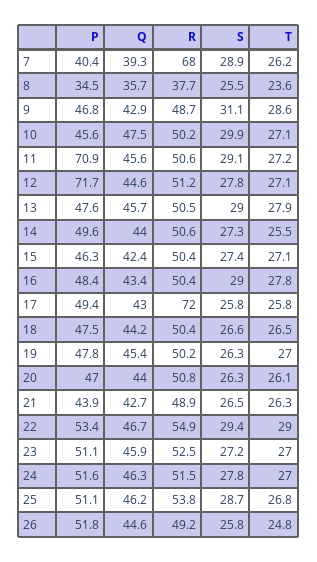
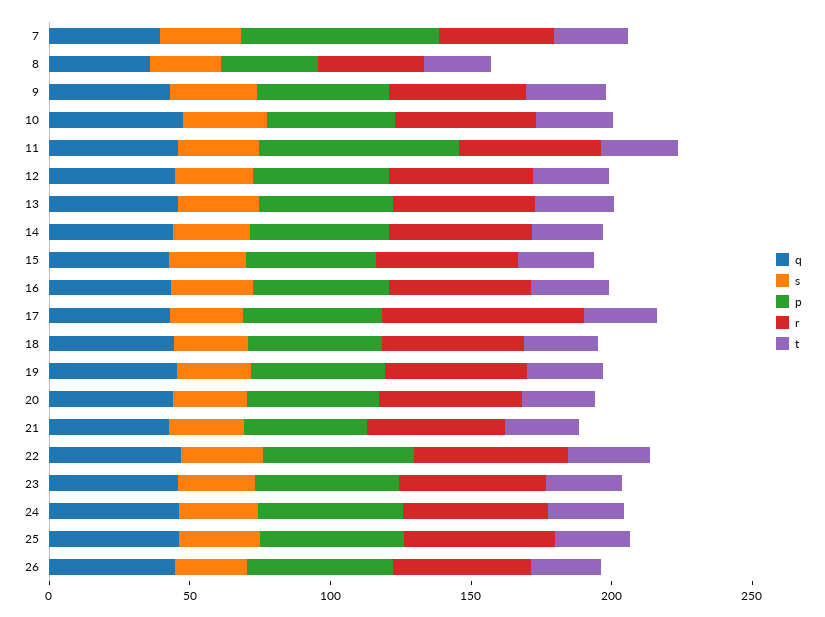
  {
    "P": {
-     "7": 40.4,
+     "7": 70,
      "8": 34.5,
      "9": 46.8,
      "10": 45.6,
      "11": 70.9,
-     "12": 71.7,
+     "12": 50,
      "13": 47.6,
      "14": 49.6,
      "15": 46.3,
      "16": 48.4,
      "17": 49.4,
      "18": 47.5,
      "19": 47.8,
      "20": 47,
      "21": 43.9,
      "22": 53.4,
      "23": 51.1,
      "24": 51.6,
      "25": 51.1,
      "26": 51.8
    },
    "Q": {
      "7": 39.3,
      "8": 35.7,
      "9": 42.9,
      "10": 47.5,
      "11": 45.6,
      "12": 44.6,
      "13": 45.7,
      "14": 44,
      "15": 42.4,
      "16": 43.4,
      "17": 43,
      "18": 44.2,
      "19": 45.4,
      "20": 44,
      "21": 42.7,
      "22": 46.7,
      "23": 45.9,
      "24": 46.3,
      "25": 46.2,
      "26": 44.6
    },
    "R": {
-     "7": 68,
+     "7": 40,
      "8": 37.7,
      "9": 48.7,
      "10": 50.2,
      "11": 50.6,
      "12": 51.2,
      "13": 50.5,
      "14": 50.6,
      "15": 50.4,
      "16": 50.4,
      "17": 72,
      "18": 50.4,
      "19": 50.2,
      "20": 50.8,
      "21": 48.9,
      "22": 54.9,
      "23": 52.5,
      "24": 51.5,
      "25": 53.8,
      "26": 49.2
    },
    "S": {
      "7": 28.9,
      "8": 25.5,
      "9": 31.1,
      "10": 29.9,
      "11": 29.1,
      "12": 27.8,
      "13": 29,
      "14": 27.3,
      "15": 27.4,
      "16": 29,
      "17": 25.8,
      "18": 26.6,
      "19": 26.3,
      "20": 26.3,
      "21": 26.5,
      "22": 29.4,
      "23": 27.2,
      "24": 27.8,
      "25": 28.7,
      "26": 25.8
    },
    "T": {
      "7": 26.2,
      "8": 23.6,
      "9": 28.6,
      "10": 27.1,
      "11": 27.2,
      "12": 27.1,
      "13": 27.9,
      "14": 25.5,
      "15": 27.1,
      "16": 27.8,
      "17": 25.8,
      "18": 26.5,
      "19": 27,
      "20": 26.1,
      "21": 26.3,
      "22": 29,
      "23": 27,
      "24": 27,
      "25": 26.8,
      "26": 24.8
    }
  }

